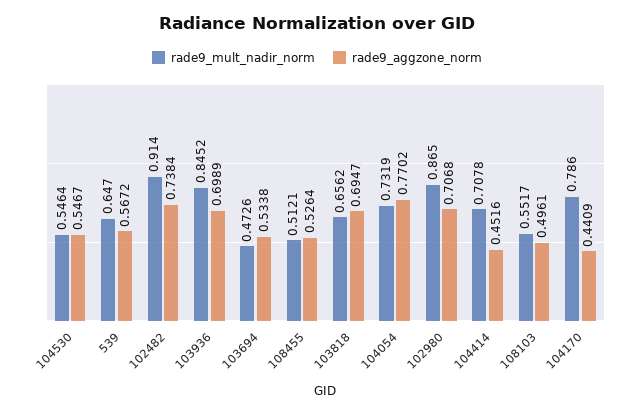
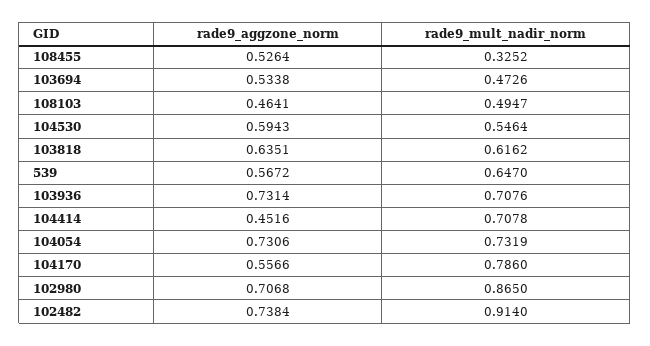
  {
    "rade9_mult_nadir_norm": {
      "104530": 0.5464,
      "539": 0.647,
      "102482": 0.914,
-     "103936": 0.8452,
+     "103936": 0.7076,
      "103694": 0.4726,
-     "108455": 0.5121,
+     "108455": 0.3252,
-     "103818": 0.6562,
+     "103818": 0.6162,
      "104054": 0.7319,
      "102980": 0.865,
      "104414": 0.7078,
-     "108103": 0.5517,
+     "108103": 0.4947,
      "104170": 0.786
    },
    "rade9_aggzone_norm": {
-     "104530": 0.5467,
+     "104530": 0.5943,
      "539": 0.5672,
      "102482": 0.7384,
-     "103936": 0.6989,
+     "103936": 0.7314,
      "103694": 0.5338,
      "108455": 0.5264,
-     "103818": 0.6947,
+     "103818": 0.6351,
-     "104054": 0.7702,
+     "104054": 0.7306,
      "102980": 0.7068,
      "104414": 0.4516,
-     "108103": 0.4961,
+     "108103": 0.4641,
-     "104170": 0.4409
+     "104170": 0.5566
    }
  }

